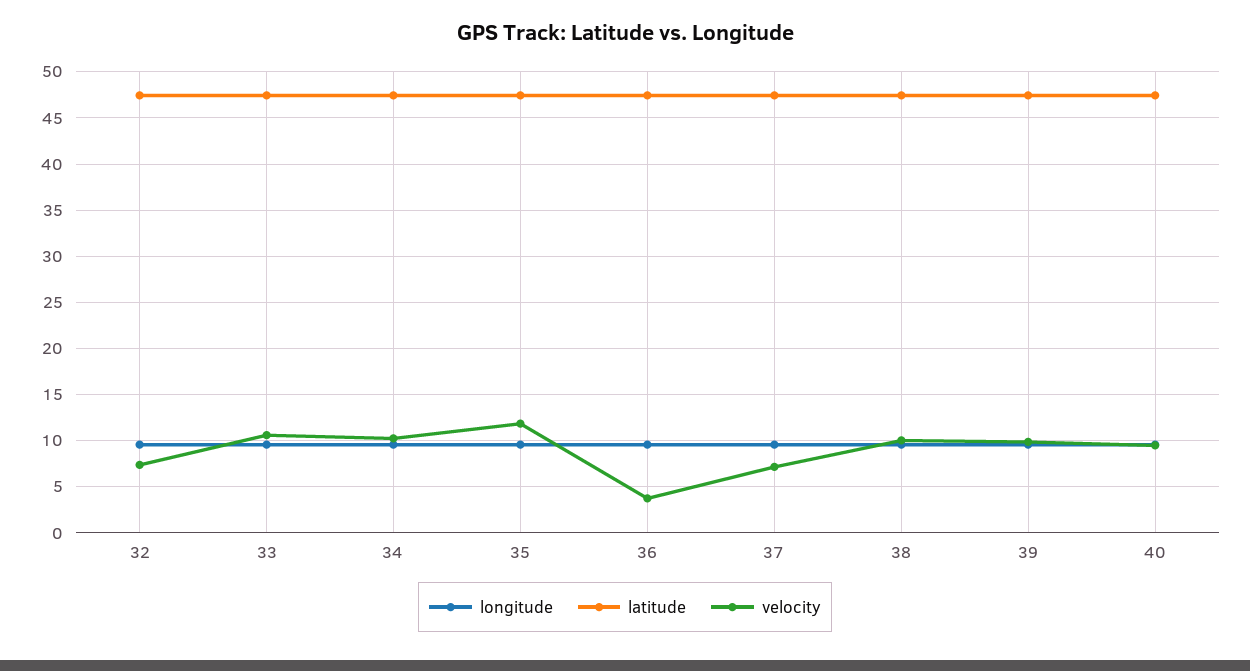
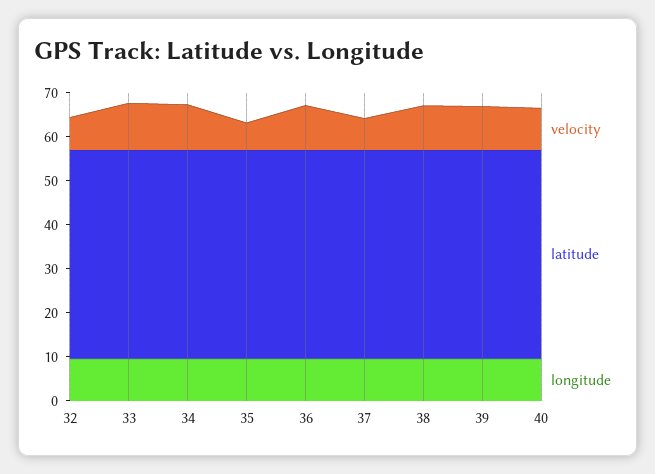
  {
    "longitude": {
      "32": 10,
      "33": 10,
      "34": 10,
      "35": 10,
      "36": 10,
      "37": 10,
      "38": 10,
      "39": 10,
      "40": 10
    },
    "latitude": {
      "32": 47,
      "33": 47,
      "34": 47,
      "35": 47,
      "36": 47,
      "37": 47,
      "38": 47,
      "39": 47,
      "40": 47
    },
    "velocity": {
      "32": 7,
      "33": 11,
      "34": 10,
-     "35": 12,
+     "35": 6,
-     "36": 4,
+     "36": 10,
      "37": 7,
      "38": 10,
      "39": 10,
      "40": 9
    }
  }

